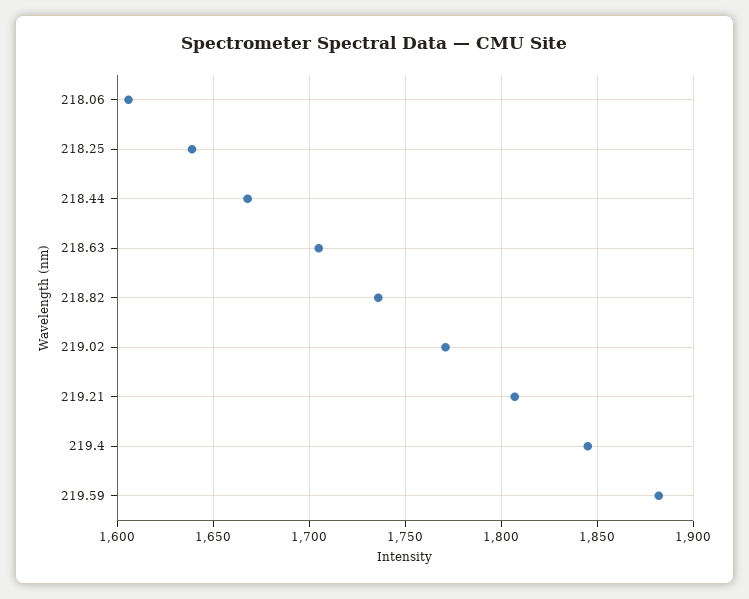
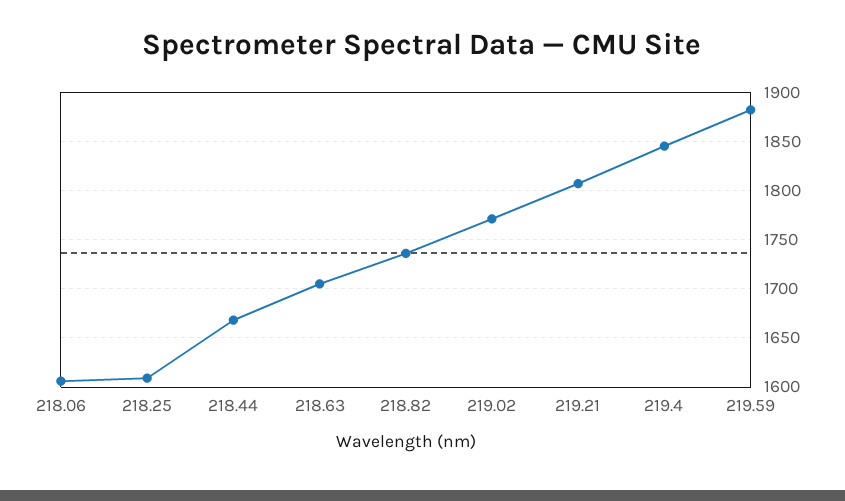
  {
    "218.06": 1605,
-   "218.25": 1640,
+   "218.25": 1610,
    "218.44": 1670,
    "218.63": 1705,
    "218.82": 1735,
    "219.02": 1770,
    "219.21": 1805,
    "219.4": 1845,
    "219.59": 1880
  }

